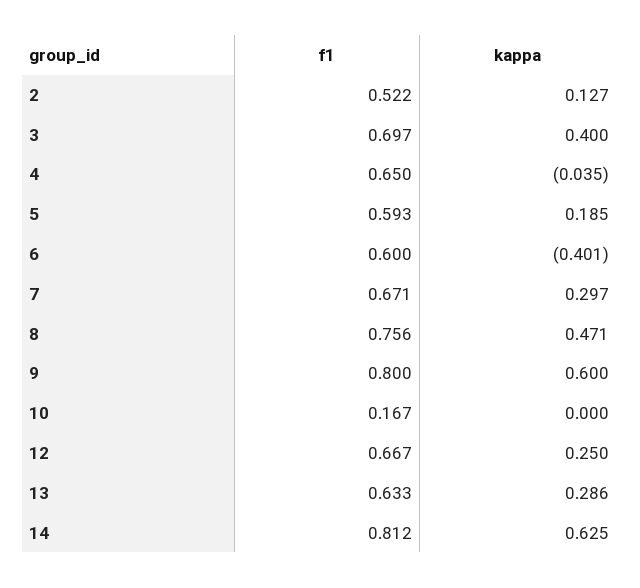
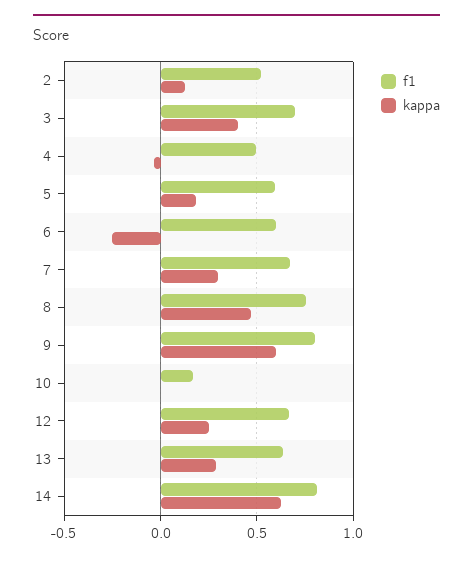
  {
    "f1": {
      "2": 0.522,
      "3": 0.697,
-     "4": 0.65,
+     "4": 0.5,
      "5": 0.593,
      "6": 0.6,
      "7": 0.671,
      "8": 0.756,
      "9": 0.8,
      "10": 0.167,
      "12": 0.667,
      "13": 0.633,
      "14": 0.812
    },
    "kappa": {
      "2": 0.127,
      "3": 0.4,
      "4": -0.035,
      "5": 0.185,
-     "6": -0.401,
+     "6": -0.25,
      "7": 0.297,
      "8": 0.471,
      "9": 0.6,
      "10": 0,
      "12": 0.25,
      "13": 0.286,
      "14": 0.625
    }
  }

